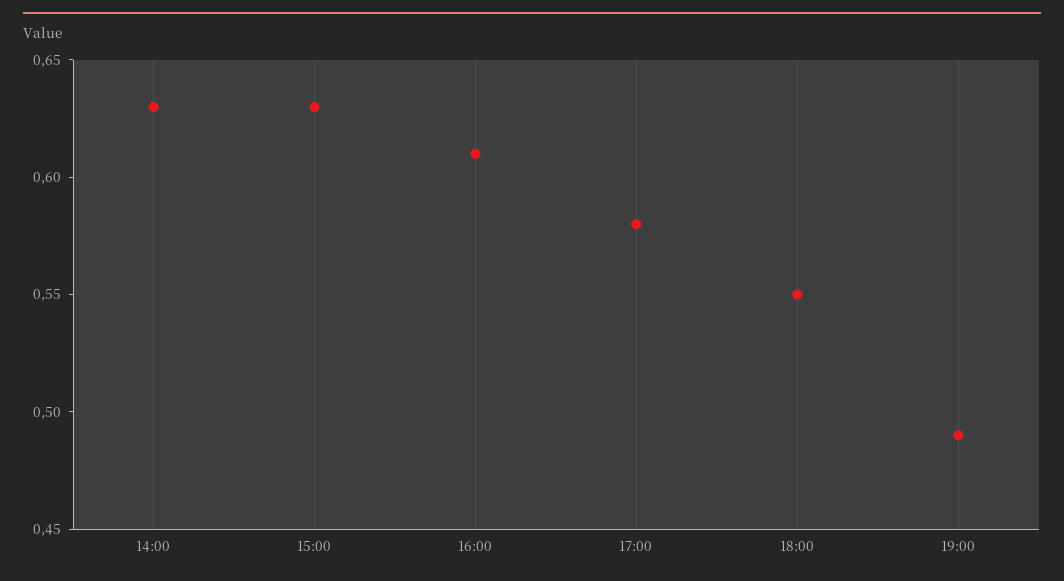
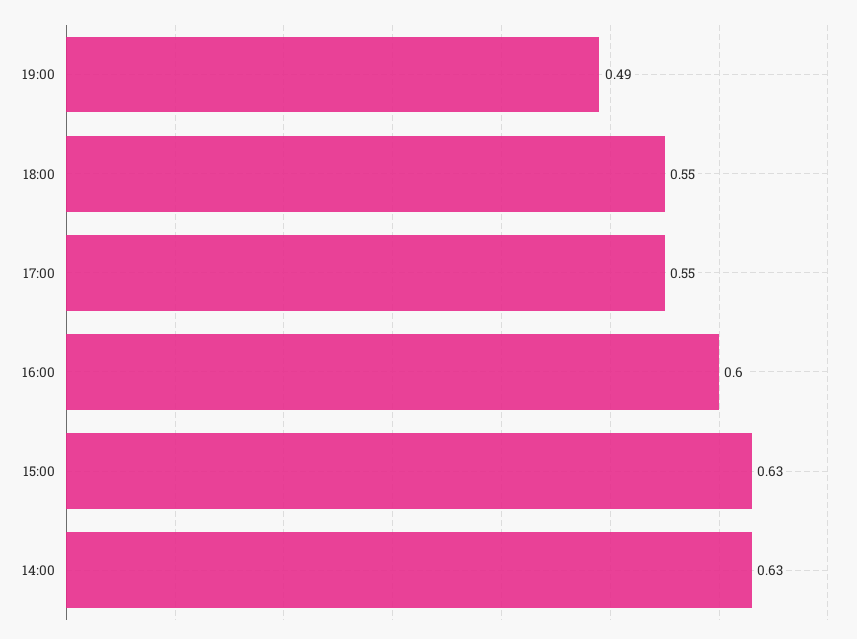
  {
    "14:00": 0.63,
    "15:00": 0.63,
-   "16:00": 0.61,
+   "16:00": 0.6,
-   "17:00": 0.58,
+   "17:00": 0.55,
    "18:00": 0.55,
    "19:00": 0.49
  }

